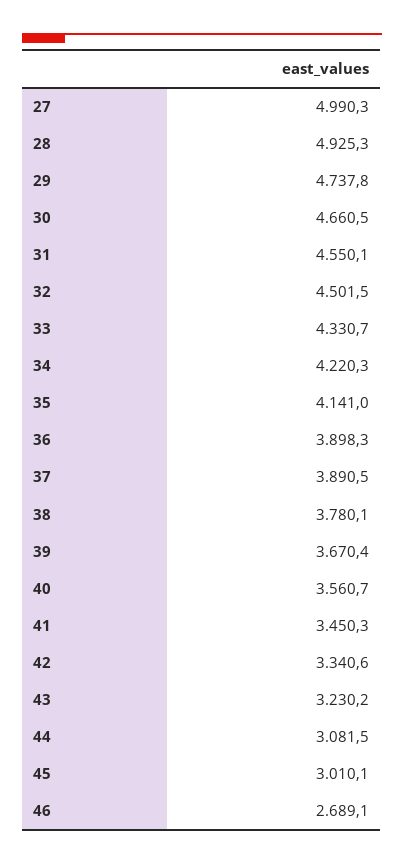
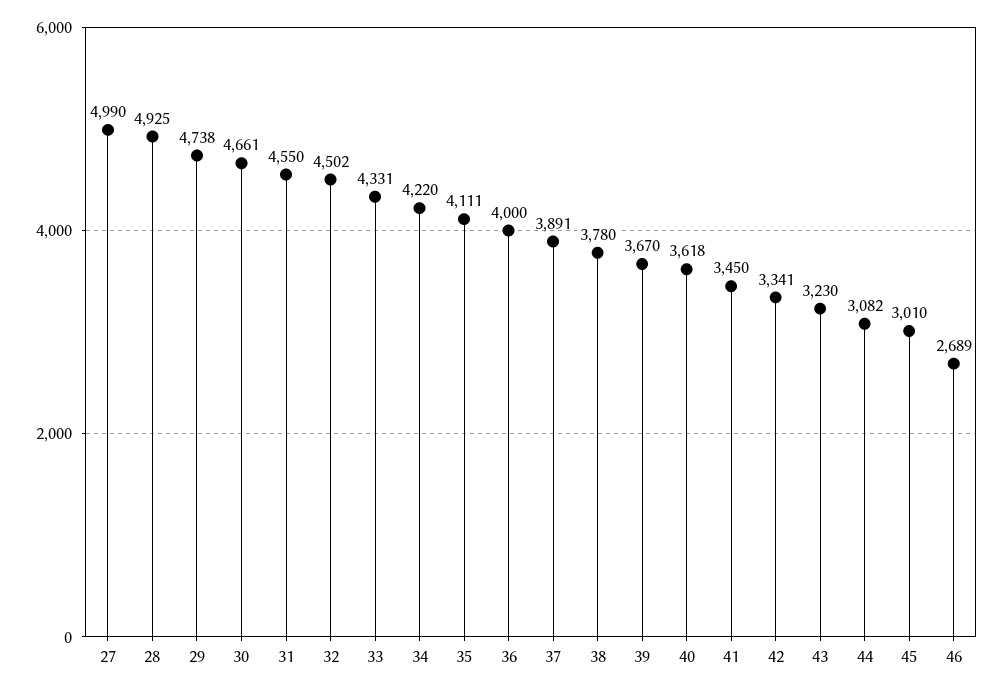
  {
    "27": 4990.3,
    "28": 4925.3,
    "29": 4737.8,
    "30": 4660.5,
    "31": 4550.1,
    "32": 4501.5,
    "33": 4330.7,
    "34": 4220.3,
-   "35": 4141,
+   "35": 4111,
-   "36": 3898.3,
+   "36": 4000,
    "37": 3890.5,
    "38": 3780.1,
    "39": 3670.4,
-   "40": 3560.7,
+   "40": 3618,
    "41": 3450.3,
    "42": 3340.6,
    "43": 3230.2,
    "44": 3081.5,
    "45": 3010.1,
    "46": 2689.1
  }

